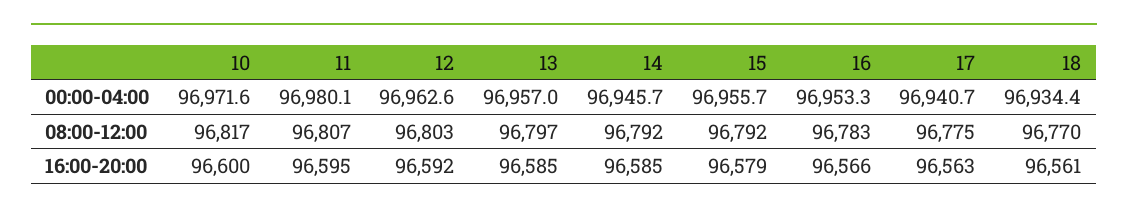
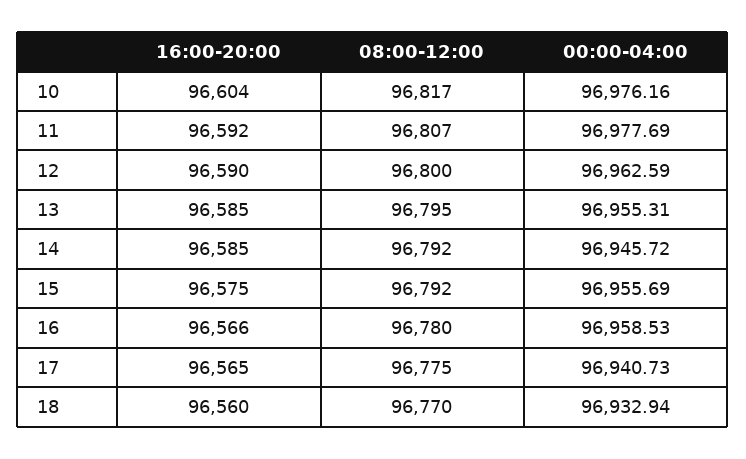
  {
    "10": {
-     "00:00-04:00": 96971.6,
+     "00:00-04:00": 96976.16,
      "08:00-12:00": 96817,
-     "16:00-20:00": 96600
+     "16:00-20:00": 96604
    },
    "11": {
-     "00:00-04:00": 96980.1,
+     "00:00-04:00": 96977.69,
      "08:00-12:00": 96807,
-     "16:00-20:00": 96595
+     "16:00-20:00": 96592
    },
    "12": {
      "00:00-04:00": 96962.59,
-     "08:00-12:00": 96803,
+     "08:00-12:00": 96800,
-     "16:00-20:00": 96592
+     "16:00-20:00": 96590
    },
    "13": {
-     "00:00-04:00": 96957,
+     "00:00-04:00": 96955.31,
-     "08:00-12:00": 96797,
+     "08:00-12:00": 96795,
      "16:00-20:00": 96585
    },
    "14": {
      "00:00-04:00": 96945.72,
      "08:00-12:00": 96792,
      "16:00-20:00": 96585
    },
    "15": {
      "00:00-04:00": 96955.69,
      "08:00-12:00": 96792,
-     "16:00-20:00": 96579
+     "16:00-20:00": 96575
    },
    "16": {
-     "00:00-04:00": 96953.3,
+     "00:00-04:00": 96958.53,
-     "08:00-12:00": 96783,
+     "08:00-12:00": 96780,
      "16:00-20:00": 96566
    },
    "17": {
      "00:00-04:00": 96940.73,
      "08:00-12:00": 96775,
-     "16:00-20:00": 96563
+     "16:00-20:00": 96565
    },
    "18": {
-     "00:00-04:00": 96934.4,
+     "00:00-04:00": 96932.94,
      "08:00-12:00": 96770,
-     "16:00-20:00": 96561
+     "16:00-20:00": 96560
    }
  }

